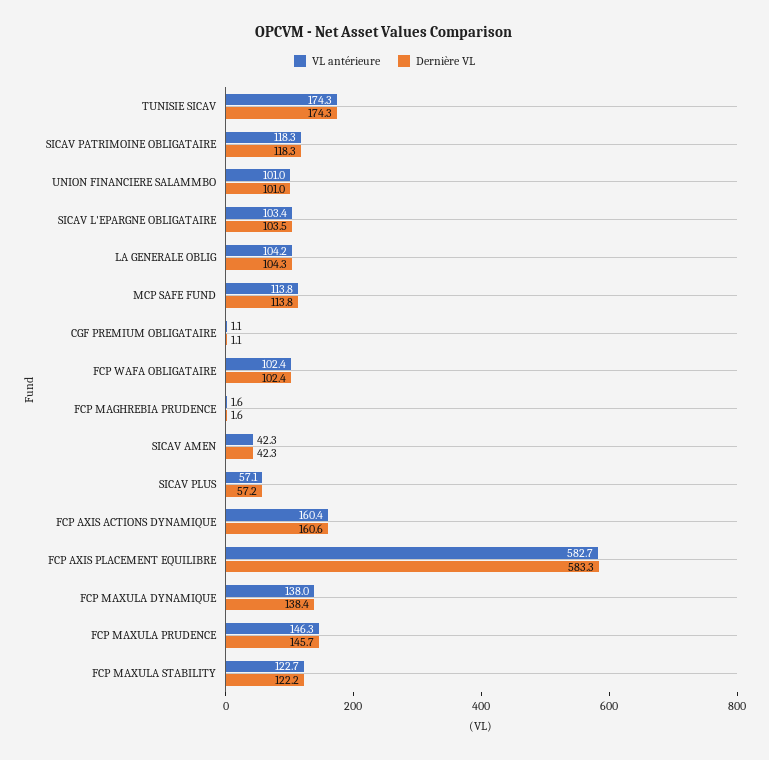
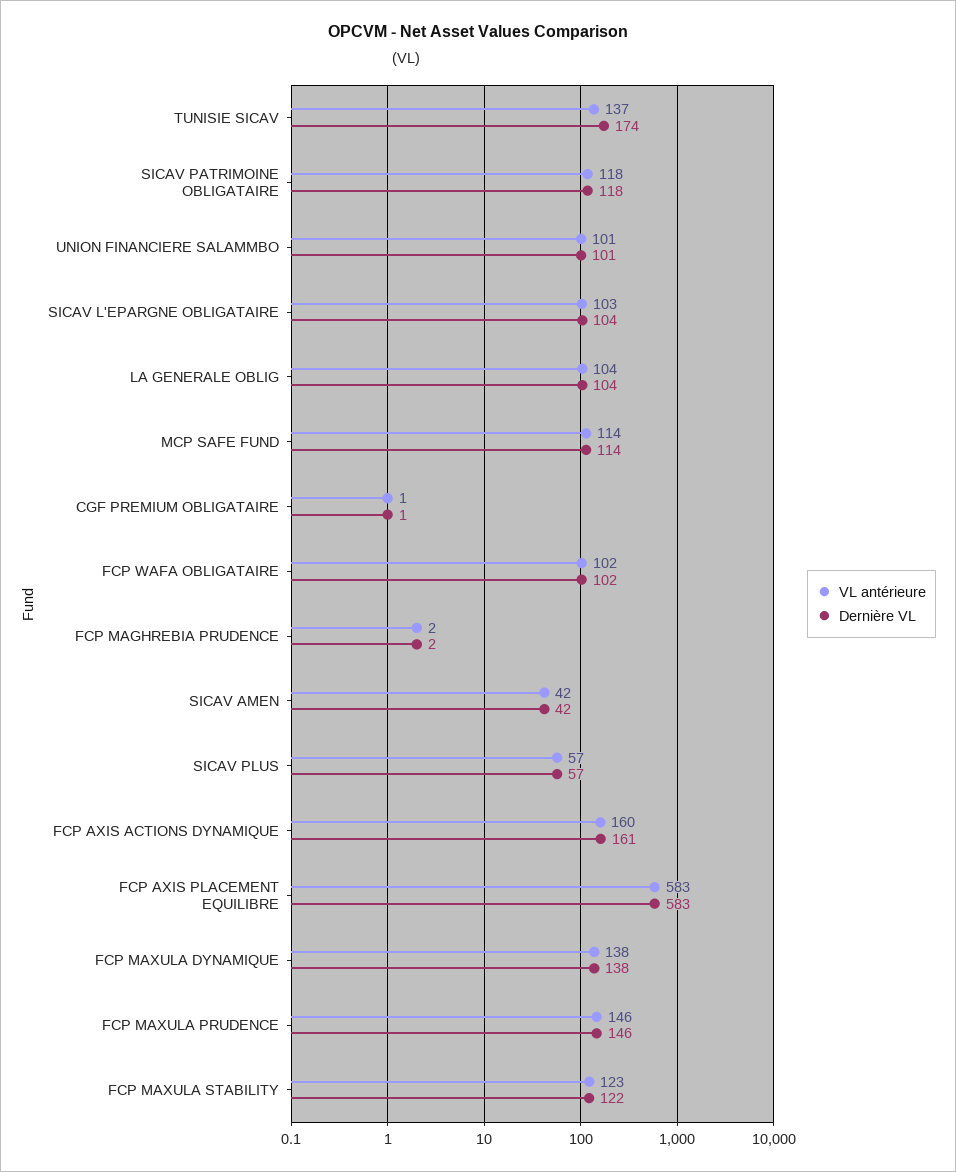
  {
    "VL antérieure": {
-     "TUNISIE SICAV": 174.3,
+     "TUNISIE SICAV": 137,
      "SICAV PATRIMOINE OBLIGATAIRE": 118.3,
      "UNION FINANCIERE SALAMMBO": 101,
      "SICAV L'EPARGNE OBLIGATAIRE": 103.4,
      "LA GENERALE OBLIG": 104.2,
      "MCP SAFE FUND": 113.8,
      "CGF PREMIUM OBLIGATAIRE": 1.1,
      "FCP WAFA OBLIGATAIRE": 102.4,
      "FCP MAGHREBIA PRUDENCE": 1.6,
      "SICAV AMEN": 42.3,
      "SICAV PLUS": 57.1,
      "FCP AXIS ACTIONS DYNAMIQUE": 160.4,
      "FCP AXIS PLACEMENT EQUILIBRE": 582.7,
      "FCP MAXULA DYNAMIQUE": 138,
      "FCP MAXULA PRUDENCE": 146.3,
      "FCP MAXULA STABILITY": 122.7
    },
    "Dernière VL": {
      "TUNISIE SICAV": 174.3,
      "SICAV PATRIMOINE OBLIGATAIRE": 118.3,
      "UNION FINANCIERE SALAMMBO": 101,
      "SICAV L'EPARGNE OBLIGATAIRE": 103.5,
      "LA GENERALE OBLIG": 104.3,
      "MCP SAFE FUND": 113.8,
      "CGF PREMIUM OBLIGATAIRE": 1.1,
      "FCP WAFA OBLIGATAIRE": 102.4,
      "FCP MAGHREBIA PRUDENCE": 1.6,
      "SICAV AMEN": 42.3,
      "SICAV PLUS": 57.2,
      "FCP AXIS ACTIONS DYNAMIQUE": 160.6,
      "FCP AXIS PLACEMENT EQUILIBRE": 583.3,
      "FCP MAXULA DYNAMIQUE": 138.4,
      "FCP MAXULA PRUDENCE": 145.7,
      "FCP MAXULA STABILITY": 122.2
    }
  }

